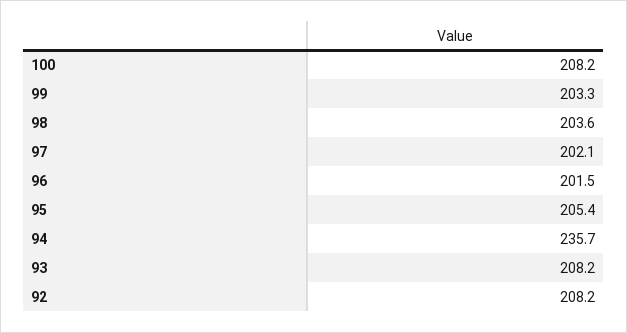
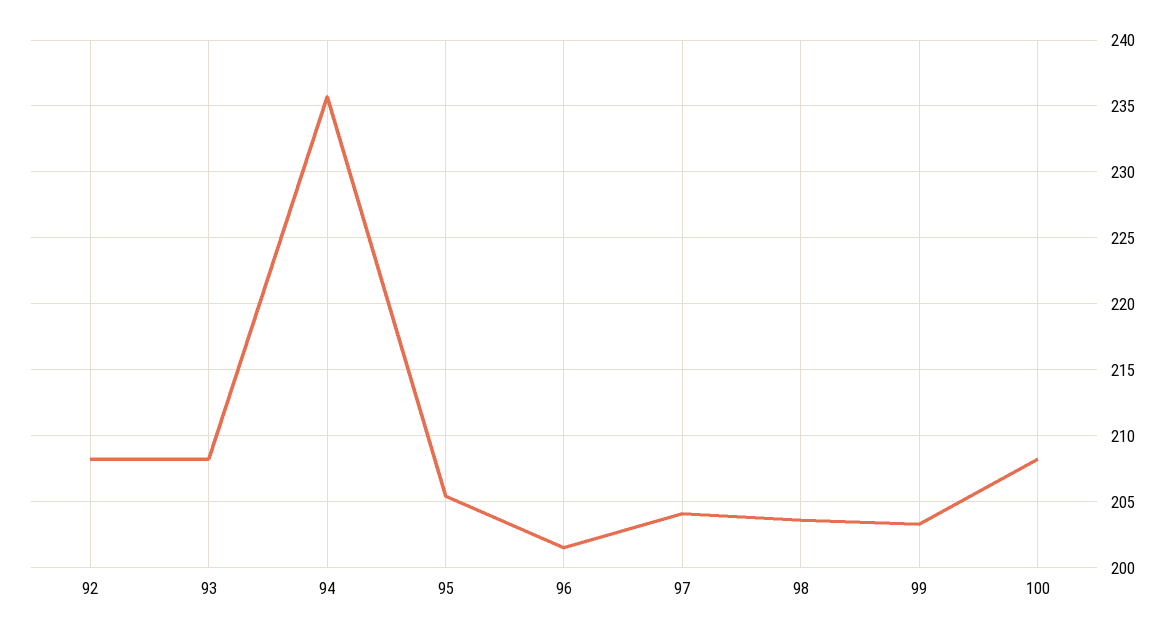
  {
    "100": 208.2,
    "99": 203.3,
    "98": 203.6,
-   "97": 202.1,
+   "97": 204,
    "96": 201.5,
    "95": 205.4,
    "94": 235.7,
    "93": 208.2,
    "92": 208.2
  }

